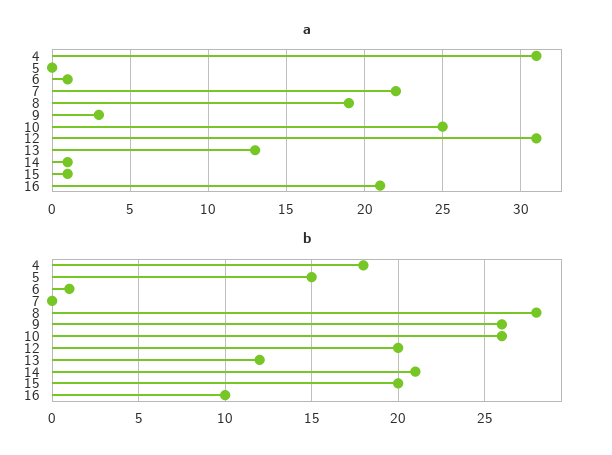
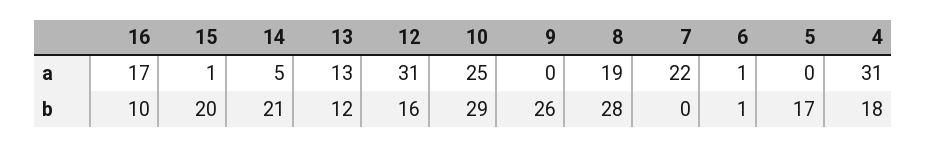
  {
    "a": {
      "4": 31,
      "5": 0,
      "6": 1,
      "7": 22,
      "8": 19,
-     "9": 3,
+     "9": 0,
      "10": 25,
      "12": 31,
      "13": 13,
-     "14": 1,
+     "14": 5,
      "15": 1,
-     "16": 21
+     "16": 17
    },
    "b": {
      "4": 18,
-     "5": 15,
+     "5": 17,
      "6": 1,
      "7": 0,
      "8": 28,
      "9": 26,
-     "10": 26,
+     "10": 29,
-     "12": 20,
+     "12": 16,
      "13": 12,
      "14": 21,
      "15": 20,
      "16": 10
    }
  }

